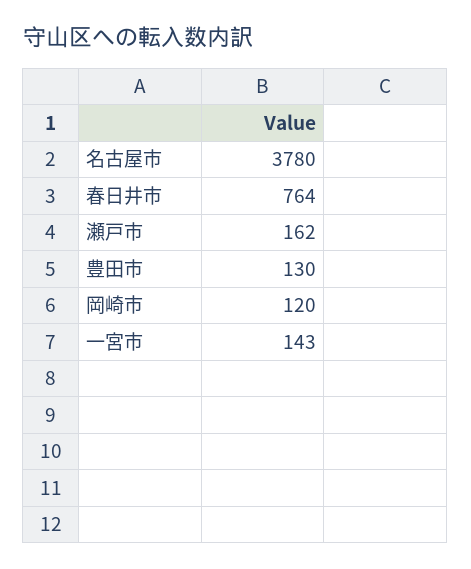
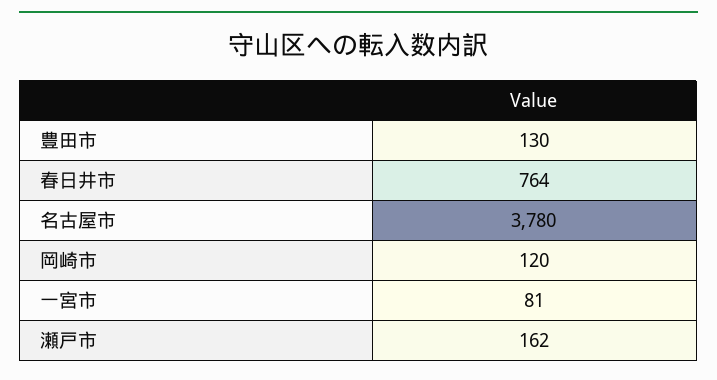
  {
    "名古屋市": 3780,
    "春日井市": 764,
    "瀬戸市": 162,
    "豊田市": 130,
    "岡崎市": 120,
-   "一宮市": 143
+   "一宮市": 81
  }

